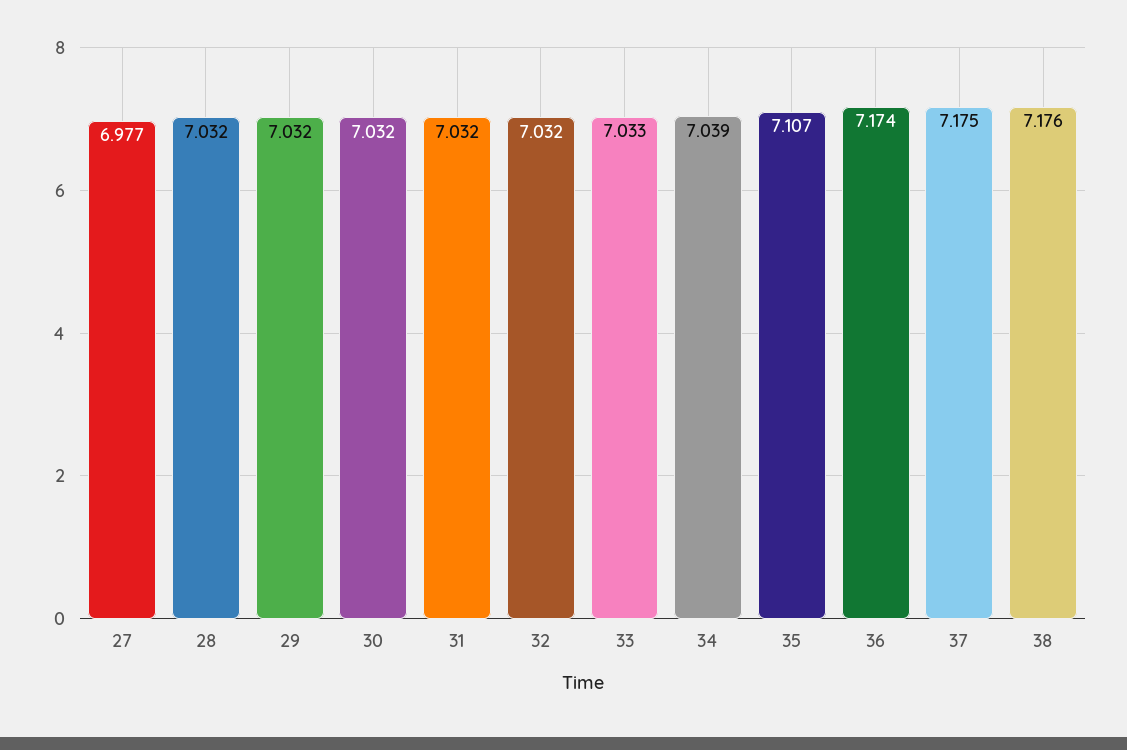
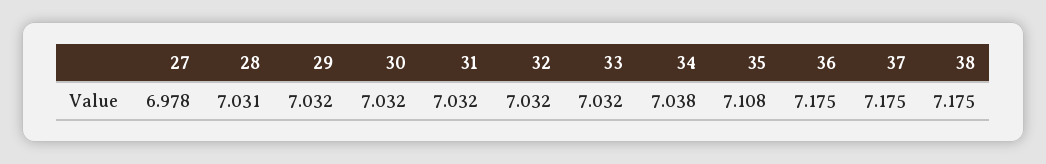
  {
-   "27": 6.977,
+   "27": 6.978,
-   "28": 7.032,
+   "28": 7.031,
    "29": 7.032,
    "30": 7.032,
    "31": 7.032,
    "32": 7.032,
-   "33": 7.033,
+   "33": 7.032,
-   "34": 7.039,
+   "34": 7.038,
-   "35": 7.107,
+   "35": 7.108,
-   "36": 7.174,
+   "36": 7.175,
    "37": 7.175,
-   "38": 7.176
+   "38": 7.175
  }

